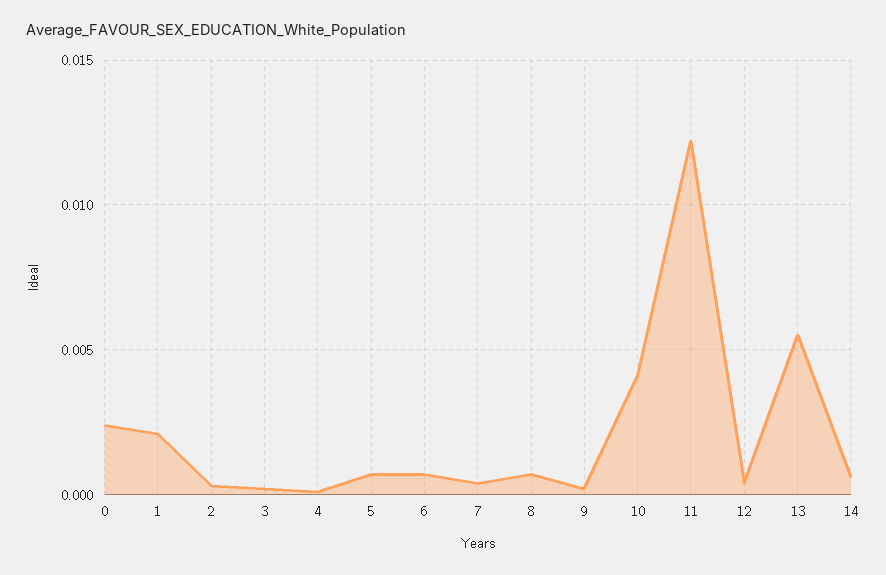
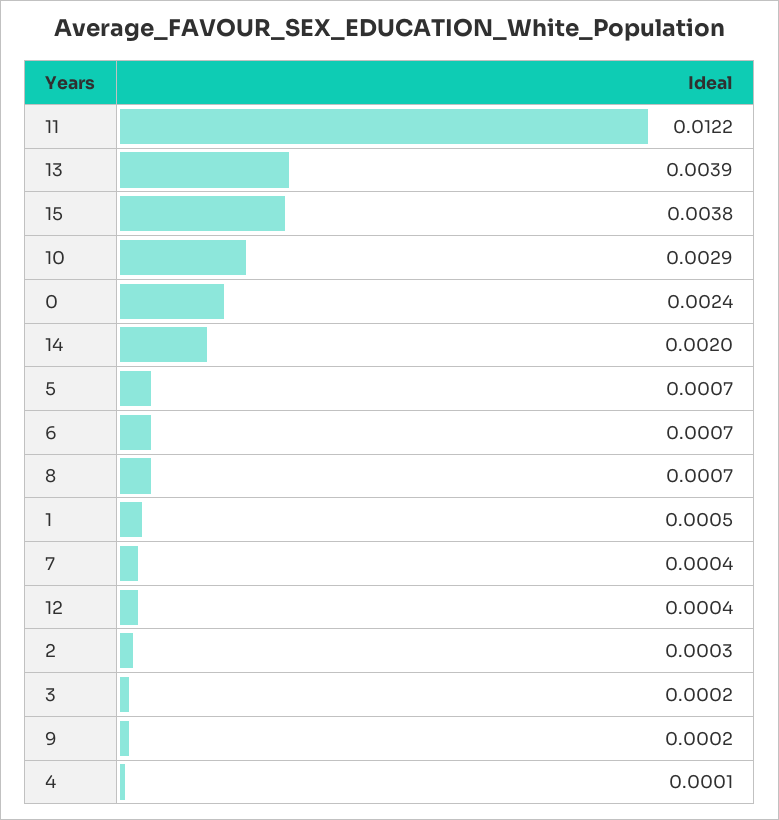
  {
    "0": 0.0024,
-   "1": 0.002,
+   "1": 0.0005,
    "2": 0.0003,
    "3": 0.0002,
    "4": 0.0001,
    "5": 0.0007,
    "6": 0.0007,
    "7": 0.0004,
    "8": 0.0007,
    "9": 0.0002,
-   "10": 0.004,
+   "10": 0.0029,
    "11": 0.0122,
    "12": 0.0004,
-   "13": 0.0055,
+   "13": 0.0039,
-   "14": 0.0005
+   "14": 0.002,
+   "15": 0.0038
  }

